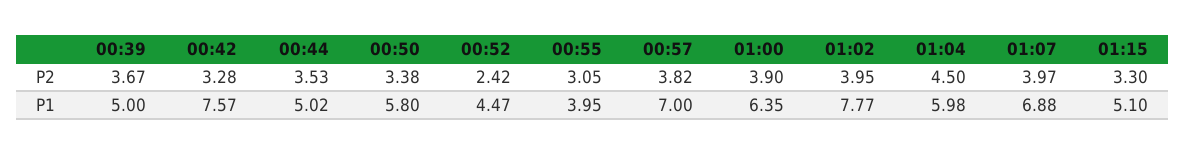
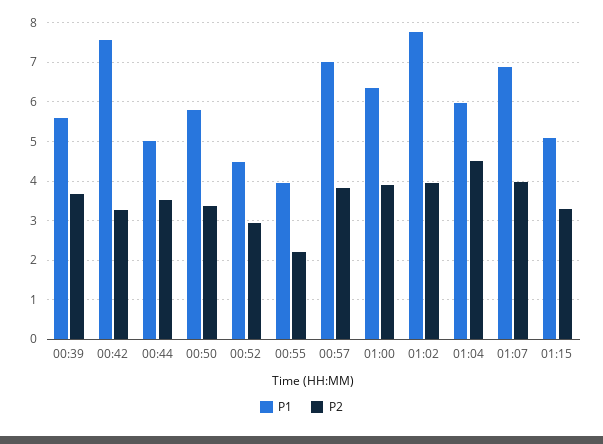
  {
    "P2": {
      "00:39": 3.67,
      "00:42": 3.28,
      "00:44": 3.53,
      "00:50": 3.38,
-     "00:52": 2.42,
+     "00:52": 3,
-     "00:55": 3.05,
+     "00:55": 2.2,
      "00:57": 3.82,
      "01:00": 3.9,
      "01:02": 3.95,
      "01:04": 4.5,
      "01:07": 3.97,
      "01:15": 3.3
    },
    "P1": {
-     "00:39": 5,
+     "00:39": 5.6,
      "00:42": 7.57,
      "00:44": 5.02,
      "00:50": 5.8,
      "00:52": 4.47,
      "00:55": 3.95,
      "00:57": 7,
      "01:00": 6.35,
      "01:02": 7.77,
      "01:04": 5.98,
      "01:07": 6.88,
      "01:15": 5.1
    }
  }

